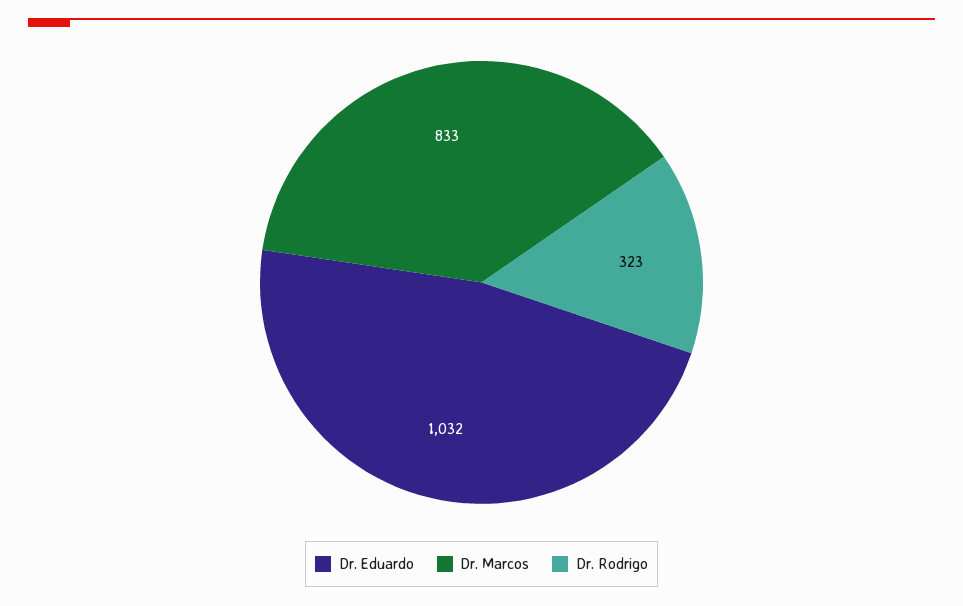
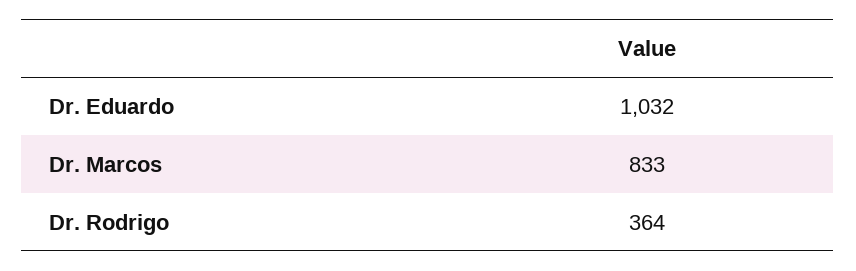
  {
    "Dr. Eduardo": 1032,
    "Dr. Marcos": 833,
-   "Dr. Rodrigo": 323
+   "Dr. Rodrigo": 364
  }

